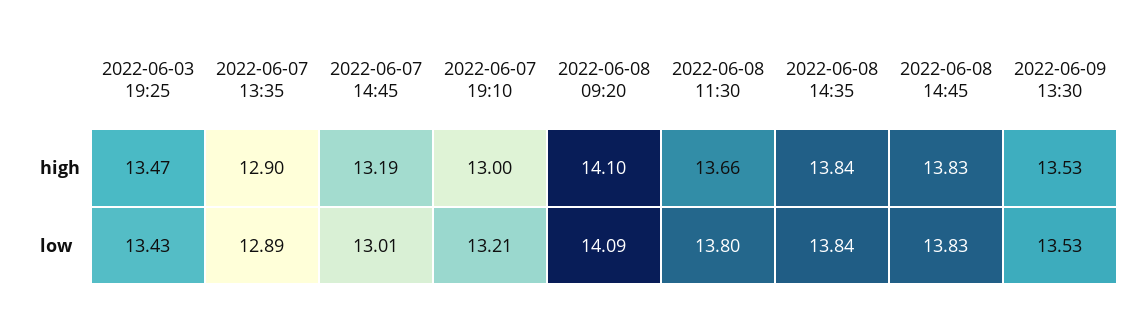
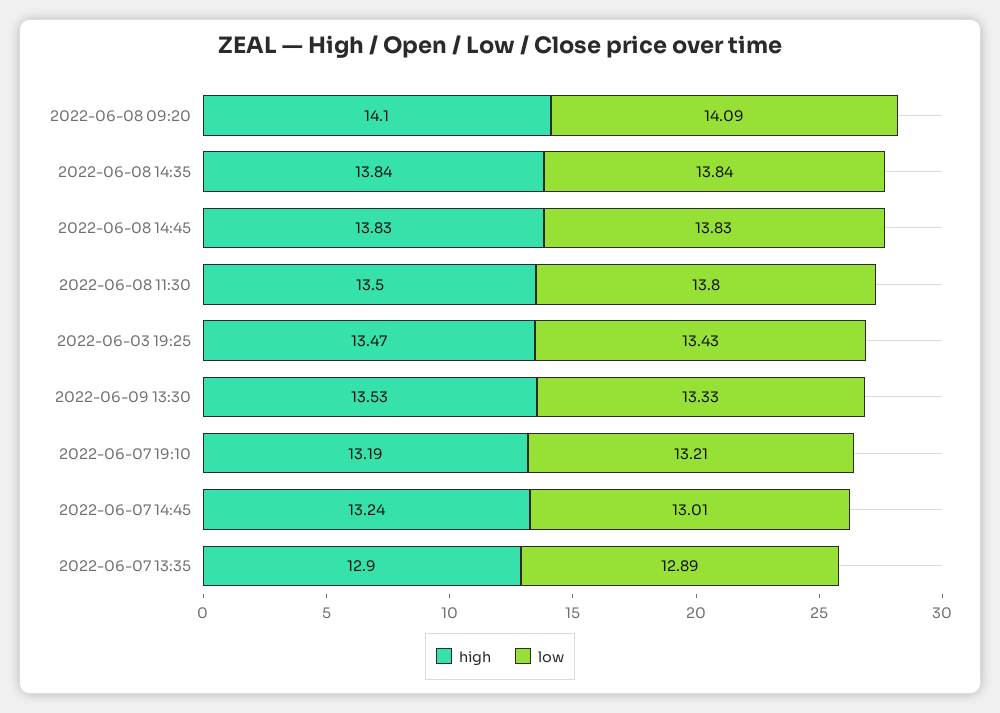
  {
    "high": {
      "2022-06-03 19:25": 13.47,
      "2022-06-07 13:35": 12.9,
-     "2022-06-07 14:45": 13.19,
+     "2022-06-07 14:45": 13.24,
-     "2022-06-07 19:10": 13,
+     "2022-06-07 19:10": 13.19,
      "2022-06-08 09:20": 14.1,
-     "2022-06-08 11:30": 13.66,
+     "2022-06-08 11:30": 13.5,
      "2022-06-08 14:35": 13.84,
      "2022-06-08 14:45": 13.83,
      "2022-06-09 13:30": 13.53
    },
    "low": {
      "2022-06-03 19:25": 13.43,
      "2022-06-07 13:35": 12.89,
      "2022-06-07 14:45": 13.01,
      "2022-06-07 19:10": 13.21,
      "2022-06-08 09:20": 14.09,
      "2022-06-08 11:30": 13.8,
      "2022-06-08 14:35": 13.84,
      "2022-06-08 14:45": 13.83,
-     "2022-06-09 13:30": 13.53
+     "2022-06-09 13:30": 13.33
    }
  }

